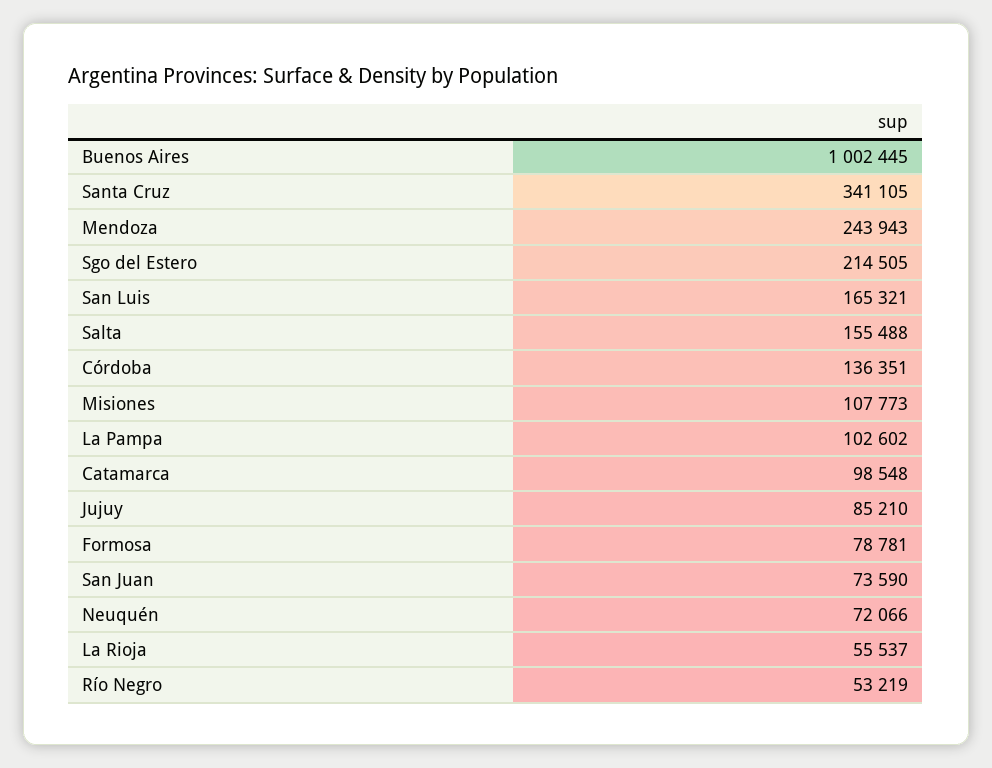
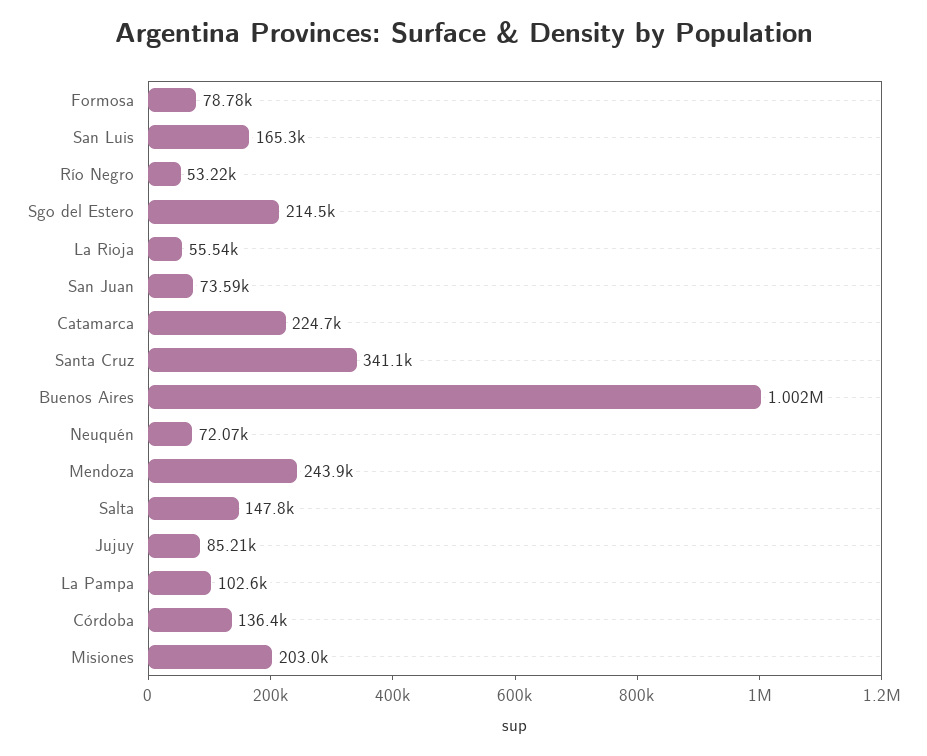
  {
    "Buenos Aires": 1002445,
    "Santa Cruz": 341105,
    "Mendoza": 243943,
    "Sgo del Estero": 214505,
    "San Luis": 165321,
-   "Salta": 155488,
+   "Salta": 147800,
    "Córdoba": 136351,
-   "Misiones": 107773,
+   "Misiones": 203000,
    "La Pampa": 102602,
-   "Catamarca": 98548,
+   "Catamarca": 224700,
    "Jujuy": 85210,
    "Formosa": 78781,
    "San Juan": 73590,
    "Neuquén": 72066,
    "La Rioja": 55537,
    "Río Negro": 53219
  }

